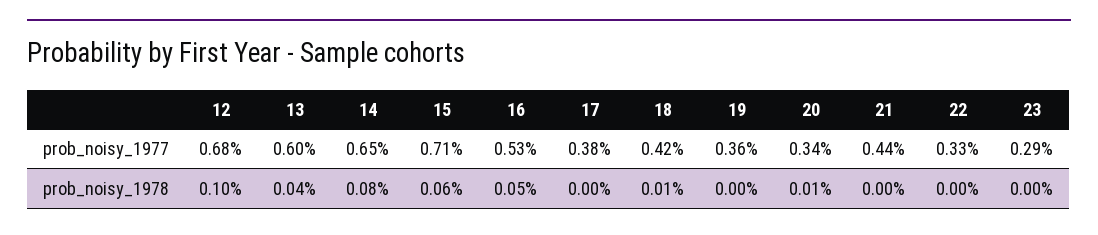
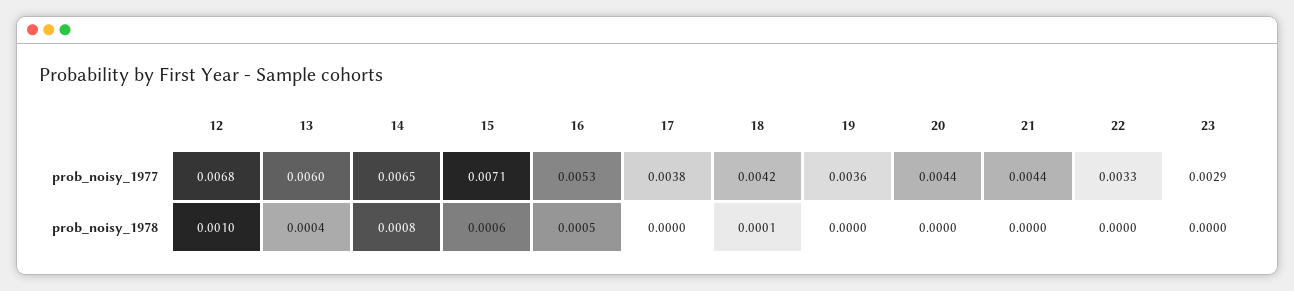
  {
    "12": {
      "prob_noisy_1977": 0.0068,
      "prob_noisy_1978": 0.001
    },
    "13": {
      "prob_noisy_1977": 0.006,
      "prob_noisy_1978": 0.0004
    },
    "14": {
      "prob_noisy_1977": 0.0065,
      "prob_noisy_1978": 0.0008
    },
    "15": {
      "prob_noisy_1977": 0.0071,
      "prob_noisy_1978": 0.0006
    },
    "16": {
      "prob_noisy_1977": 0.0053,
      "prob_noisy_1978": 0.0005
    },
    "17": {
      "prob_noisy_1977": 0.0038,
      "prob_noisy_1978": 0
    },
    "18": {
      "prob_noisy_1977": 0.0042,
      "prob_noisy_1978": 0.0001
    },
    "19": {
      "prob_noisy_1977": 0.0036,
      "prob_noisy_1978": 0
    },
    "20": {
-     "prob_noisy_1977": 0.0034,
+     "prob_noisy_1977": 0.0044,
-     "prob_noisy_1978": 0.0001
+     "prob_noisy_1978": 0
    },
    "21": {
      "prob_noisy_1977": 0.0044,
      "prob_noisy_1978": 0
    },
    "22": {
      "prob_noisy_1977": 0.0033,
      "prob_noisy_1978": 0
    },
    "23": {
      "prob_noisy_1977": 0.0029,
      "prob_noisy_1978": 0
    }
  }

